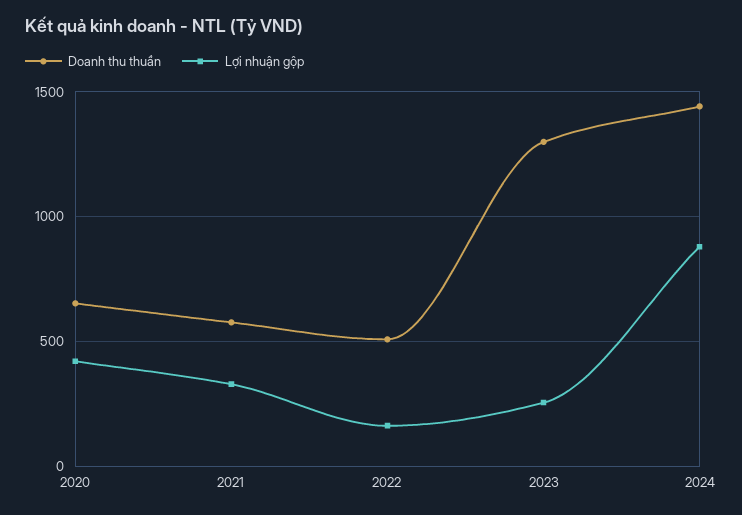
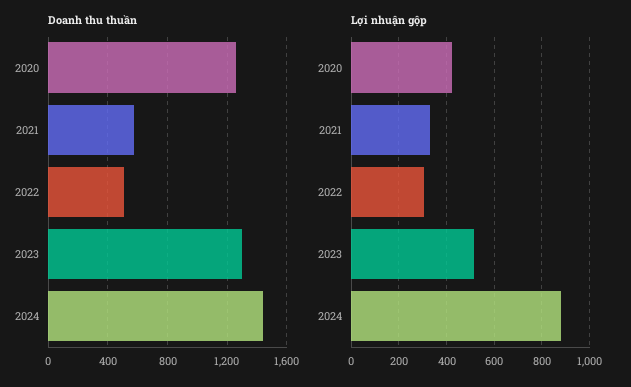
  {
    "Doanh thu thuần": {
-     "2020": 650,
+     "2020": 1250,
      "2021": 600,
      "2022": 500,
      "2023": 1300,
      "2024": 1450
    },
    "Lợi nhuận gộp": {
      "2020": 400,
      "2021": 350,
-     "2022": 150,
+     "2022": 300,
-     "2023": 250,
+     "2023": 500,
      "2024": 900
    }
  }

